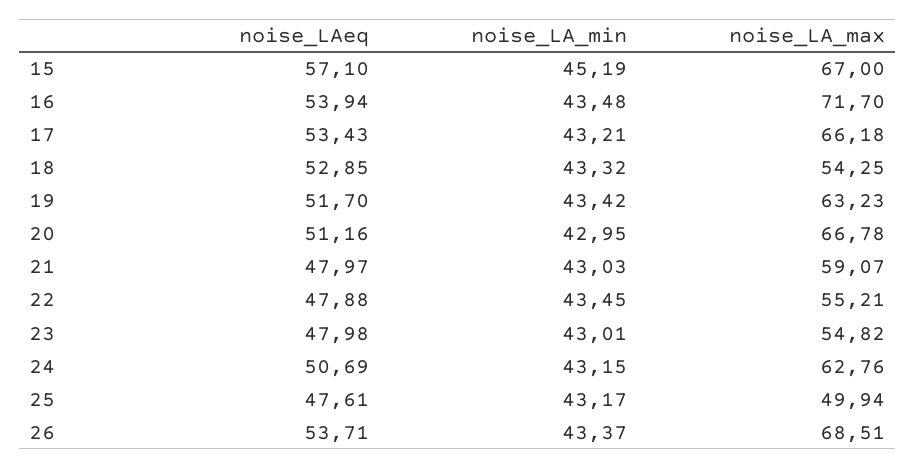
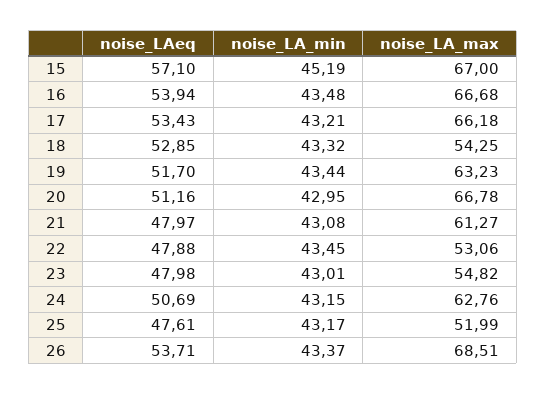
  {
    "noise_LAeq": {
      "15": 57.1,
      "16": 53.94,
      "17": 53.43,
      "18": 52.85,
      "19": 51.7,
      "20": 51.16,
      "21": 47.97,
      "22": 47.88,
      "23": 47.98,
      "24": 50.69,
      "25": 47.61,
      "26": 53.71
    },
    "noise_LA_min": {
      "15": 45.19,
      "16": 43.48,
      "17": 43.21,
      "18": 43.32,
-     "19": 43.42,
+     "19": 43.44,
      "20": 42.95,
-     "21": 43.03,
+     "21": 43.08,
      "22": 43.45,
      "23": 43.01,
      "24": 43.15,
      "25": 43.17,
      "26": 43.37
    },
    "noise_LA_max": {
      "15": 67,
-     "16": 71.7,
+     "16": 66.68,
      "17": 66.18,
      "18": 54.25,
      "19": 63.23,
      "20": 66.78,
-     "21": 59.07,
+     "21": 61.27,
-     "22": 55.21,
+     "22": 53.06,
      "23": 54.82,
      "24": 62.76,
-     "25": 49.94,
+     "25": 51.99,
      "26": 68.51
    }
  }

